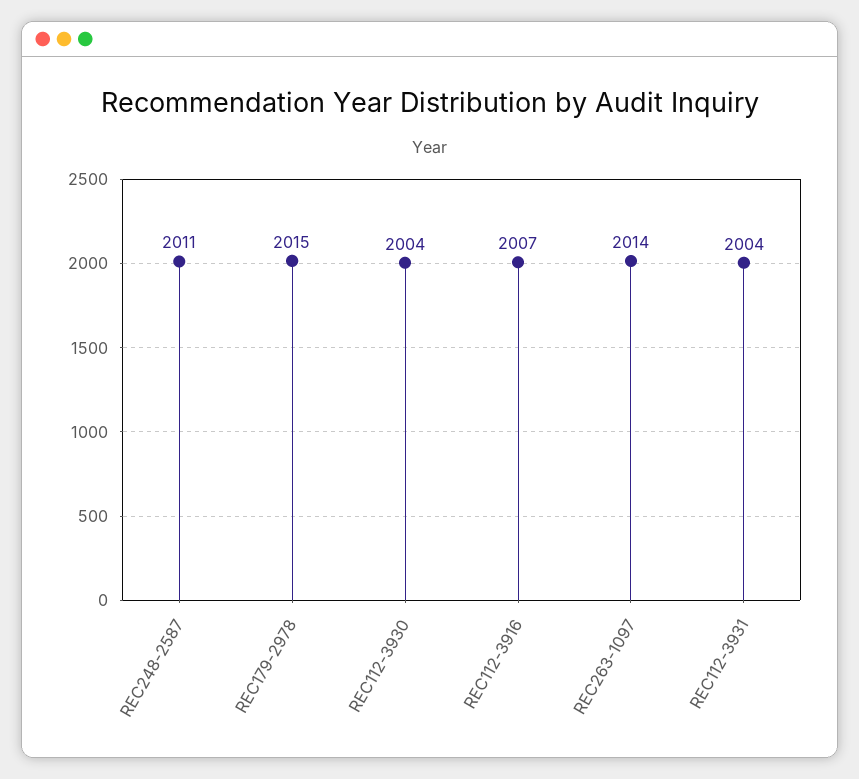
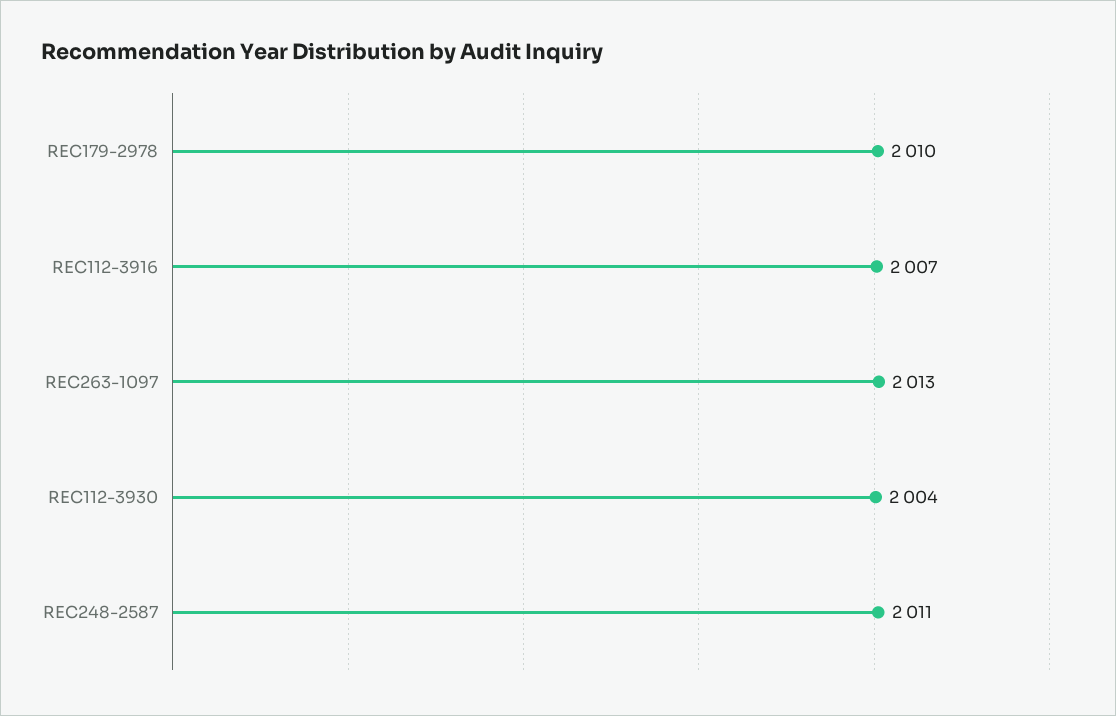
  {
    "REC248-2587": 2011,
-   "REC179-2978": 2015,
+   "REC179-2978": 2010,
    "REC112-3930": 2004,
    "REC112-3916": 2007,
-   "REC263-1097": 2014,
+   "REC263-1097": 2013
-   "REC112-3931": 2004
  }

